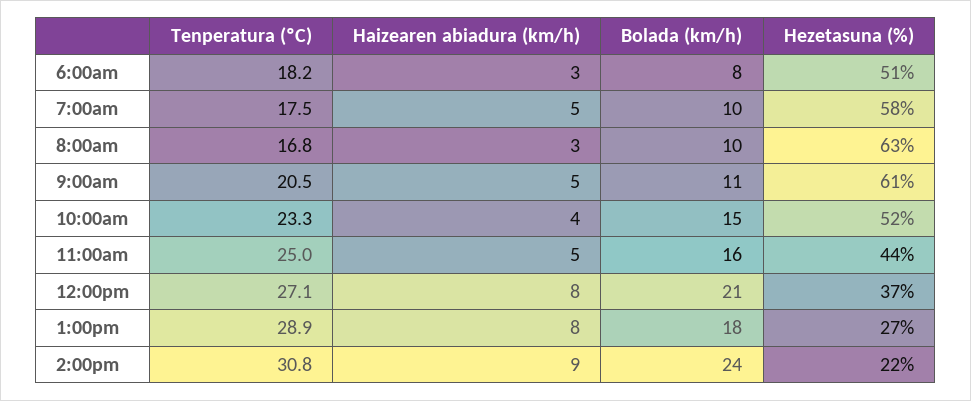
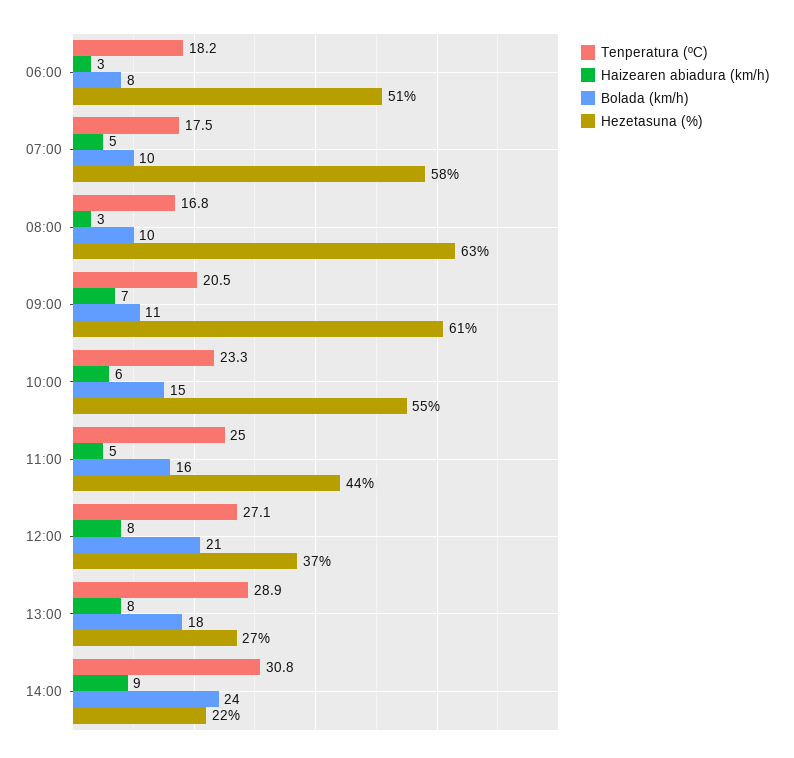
  {
    "Tenperatura (ºC)": {
      "6:00am": 18.2,
      "7:00am": 17.5,
      "8:00am": 16.8,
      "9:00am": 20.5,
      "10:00am": 23.3,
      "11:00am": 25,
      "12:00pm": 27.1,
      "1:00pm": 28.9,
      "2:00pm": 30.8
    },
    "Haizearen abiadura (km/h)": {
      "6:00am": 3,
      "7:00am": 5,
      "8:00am": 3,
-     "9:00am": 5,
+     "9:00am": 7,
-     "10:00am": 4,
+     "10:00am": 6,
      "11:00am": 5,
      "12:00pm": 8,
      "1:00pm": 8,
      "2:00pm": 9
    },
    "Bolada (km/h)": {
      "6:00am": 8,
      "7:00am": 10,
      "8:00am": 10,
      "9:00am": 11,
      "10:00am": 15,
      "11:00am": 16,
      "12:00pm": 21,
      "1:00pm": 18,
      "2:00pm": 24
    },
    "Hezetasuna (%)": {
      "6:00am": 51,
      "7:00am": 58,
      "8:00am": 63,
      "9:00am": 61,
-     "10:00am": 52,
+     "10:00am": 55,
      "11:00am": 44,
      "12:00pm": 37,
      "1:00pm": 27,
      "2:00pm": 22
    }
  }

